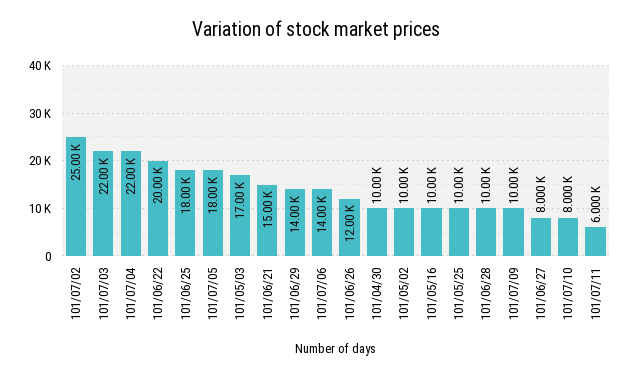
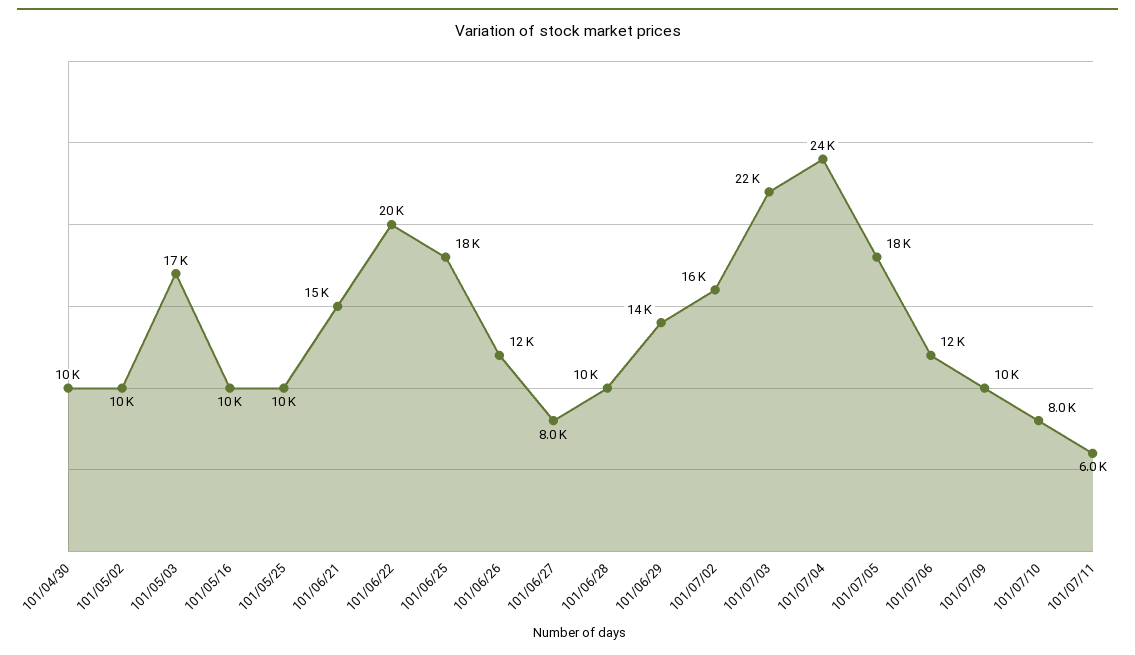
  {
-   "101/07/02": 25000,
+   "101/07/02": 16000,
    "101/07/03": 22000,
-   "101/07/04": 22000,
+   "101/07/04": 24000,
    "101/06/22": 20000,
    "101/06/25": 18000,
    "101/07/05": 18000,
    "101/05/03": 17000,
    "101/06/21": 15000,
    "101/06/29": 14000,
-   "101/07/06": 14000,
+   "101/07/06": 12000,
    "101/06/26": 12000,
    "101/04/30": 10000,
    "101/05/02": 10000,
    "101/05/16": 10000,
    "101/05/25": 10000,
    "101/06/28": 10000,
    "101/07/09": 10000,
    "101/06/27": 8000,
    "101/07/10": 8000,
    "101/07/11": 6000
  }

